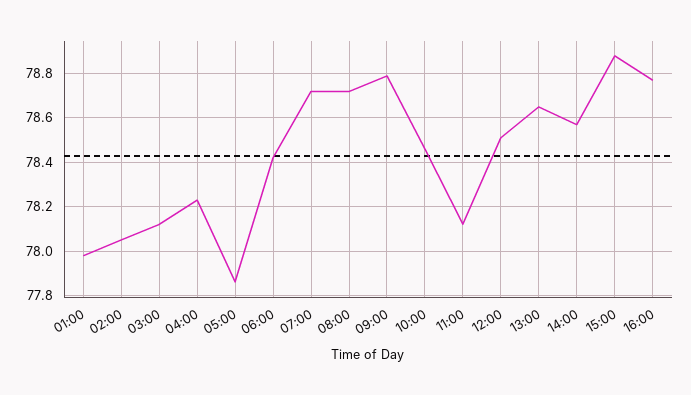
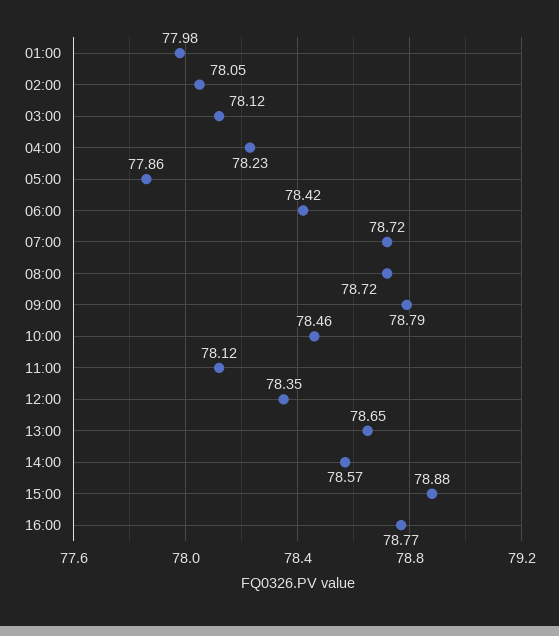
  {
    "01:00": 77.98,
    "02:00": 78.05,
    "03:00": 78.12,
    "04:00": 78.23,
    "05:00": 77.86,
    "06:00": 78.42,
    "07:00": 78.72,
    "08:00": 78.72,
    "09:00": 78.79,
    "10:00": 78.46,
    "11:00": 78.12,
-   "12:00": 78.5,
+   "12:00": 78.35,
    "13:00": 78.65,
    "14:00": 78.57,
    "15:00": 78.88,
    "16:00": 78.77
  }

